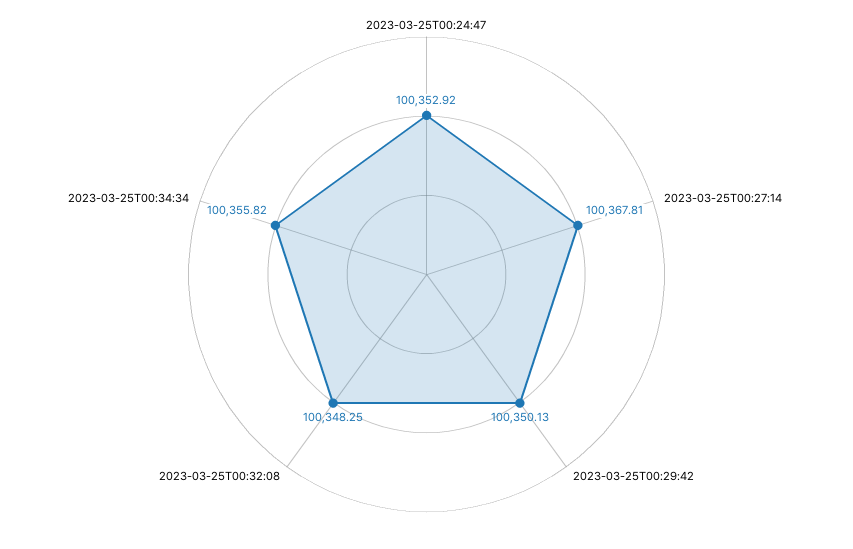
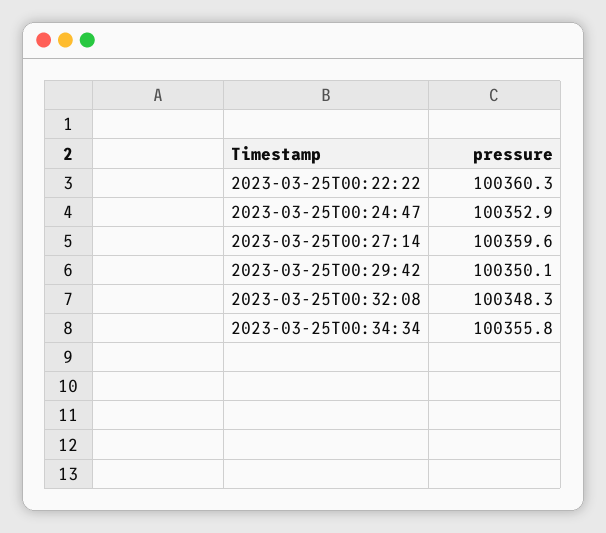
  {
    "2023-03-25T00:24:47": 100352.92,
-   "2023-03-25T00:27:14": 100367.81,
+   "2023-03-25T00:27:14": 100359.6,
    "2023-03-25T00:29:42": 100350.13,
    "2023-03-25T00:32:08": 100348.25,
-   "2023-03-25T00:34:34": 100355.82
+   "2023-03-25T00:34:34": 100355.82,
+   "2023-03-25T00:22:22": 100360.3
  }

